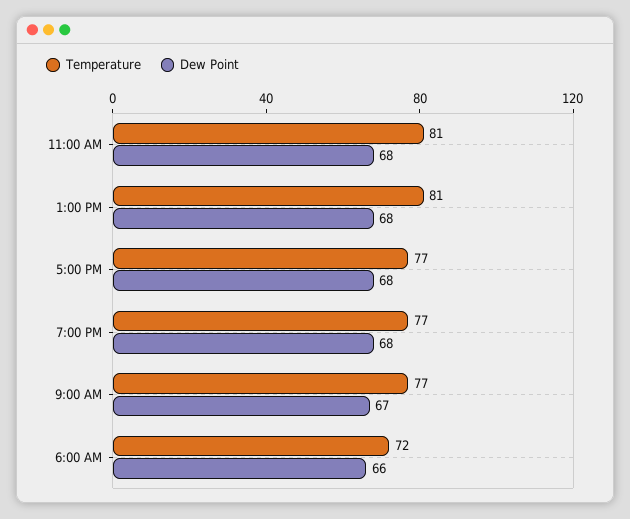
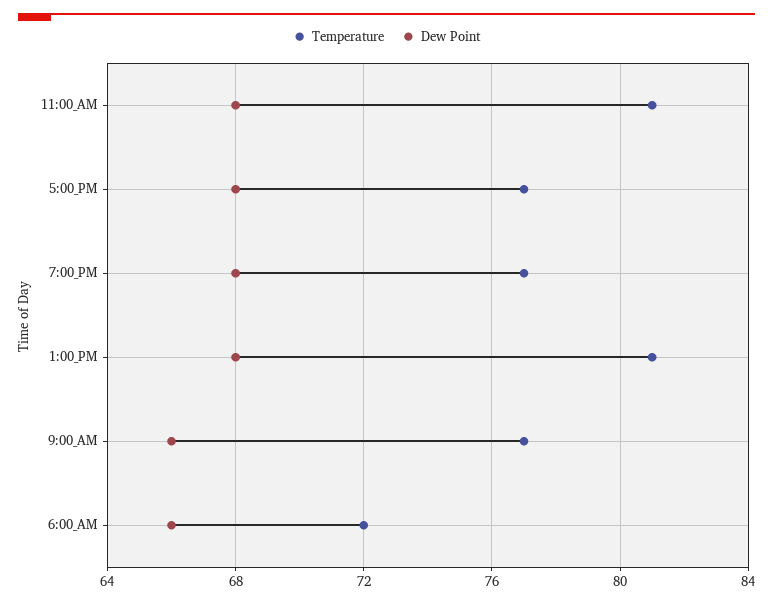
  {
    "Temperature": {
      "11:00 AM": 81,
      "1:00 PM": 81,
      "5:00 PM": 77,
      "7:00 PM": 77,
      "9:00 AM": 77,
      "6:00 AM": 72
    },
    "Dew Point": {
      "11:00 AM": 68,
      "1:00 PM": 68,
      "5:00 PM": 68,
      "7:00 PM": 68,
-     "9:00 AM": 67,
+     "9:00 AM": 66,
      "6:00 AM": 66
    }
  }

